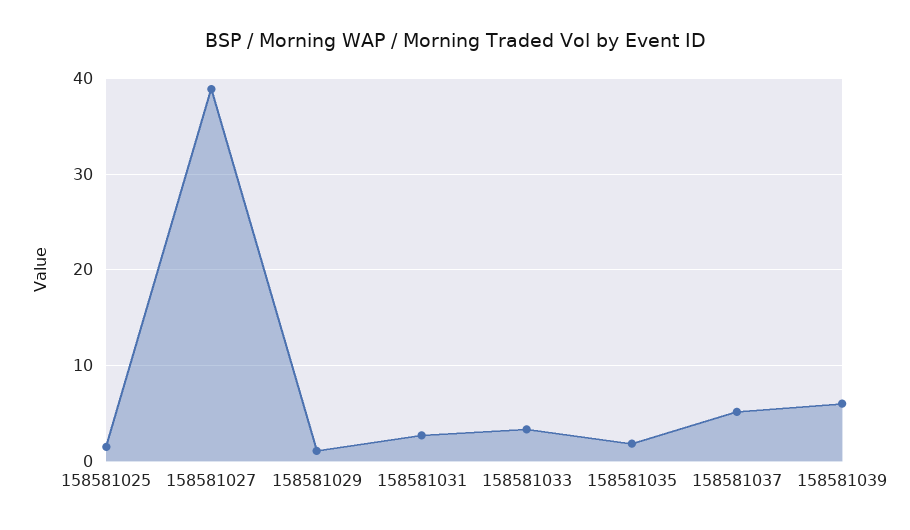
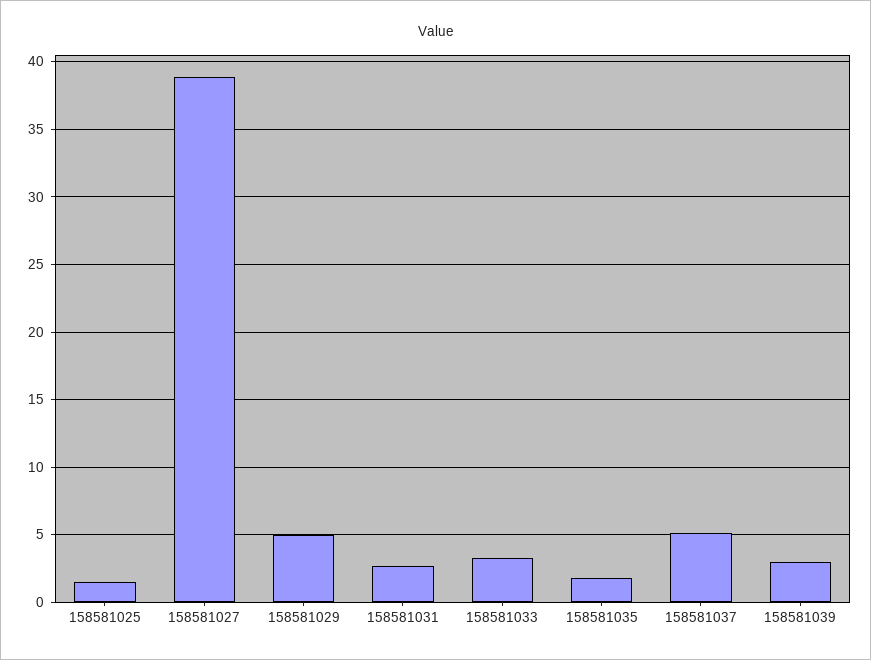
  {
    "158581025": 1.5,
    "158581027": 39,
-   "158581029": 1,
+   "158581029": 5,
    "158581031": 2.5,
    "158581033": 3.5,
    "158581035": 2,
    "158581037": 5,
-   "158581039": 6
+   "158581039": 3
  }

